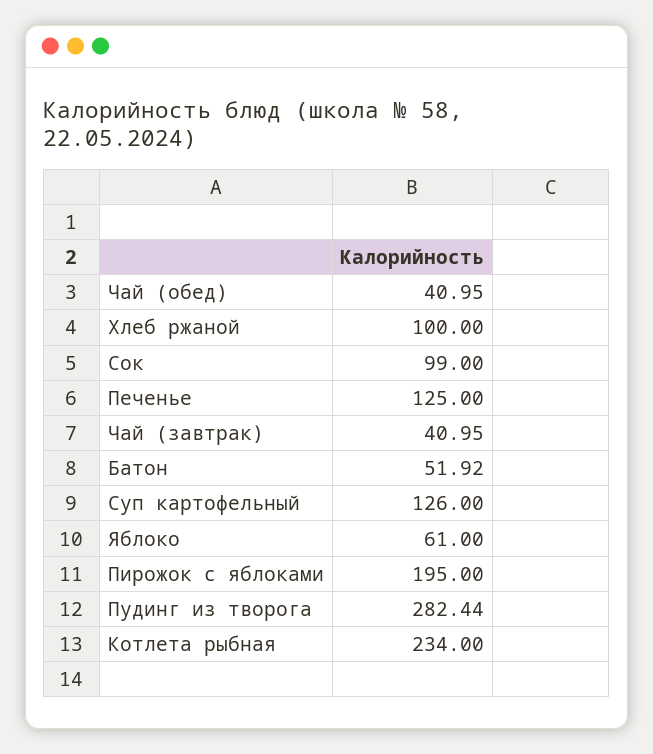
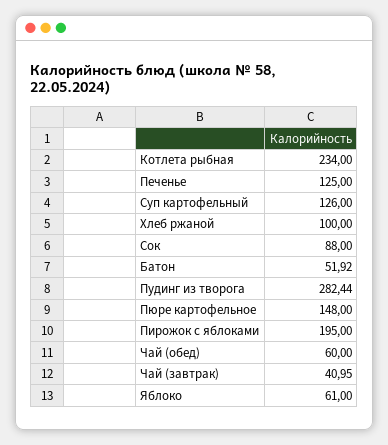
  {
-   "Чай (обед)": 40.95,
+   "Чай (обед)": 60,
    "Хлеб ржаной": 100,
-   "Сок": 99,
+   "Сок": 88,
    "Печенье": 125,
    "Чай (завтрак)": 40.95,
    "Батон": 51.92,
    "Суп картофельный": 126,
    "Яблоко": 61,
    "Пирожок с яблоками": 195,
    "Пудинг из творога": 282.44,
-   "Котлета рыбная": 234
+   "Котлета рыбная": 234,
+   "Пюре картофельное": 148
  }

